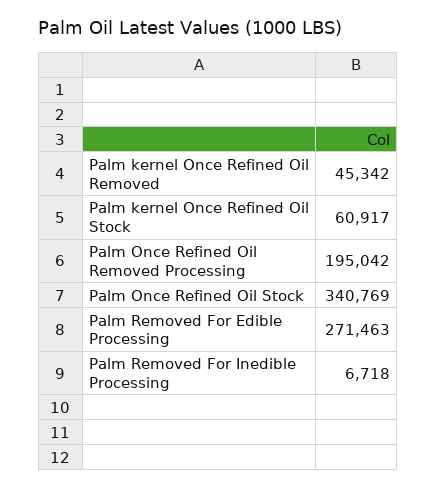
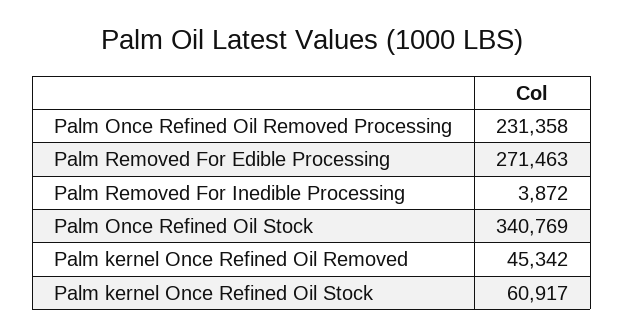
  {
    "Palm kernel Once Refined Oil Removed": 45342,
    "Palm kernel Once Refined Oil Stock": 60917,
-   "Palm Once Refined Oil Removed Processing": 195042,
+   "Palm Once Refined Oil Removed Processing": 231358,
    "Palm Once Refined Oil Stock": 340769,
    "Palm Removed For Edible Processing": 271463,
-   "Palm Removed For Inedible Processing": 6718
+   "Palm Removed For Inedible Processing": 3872
  }

